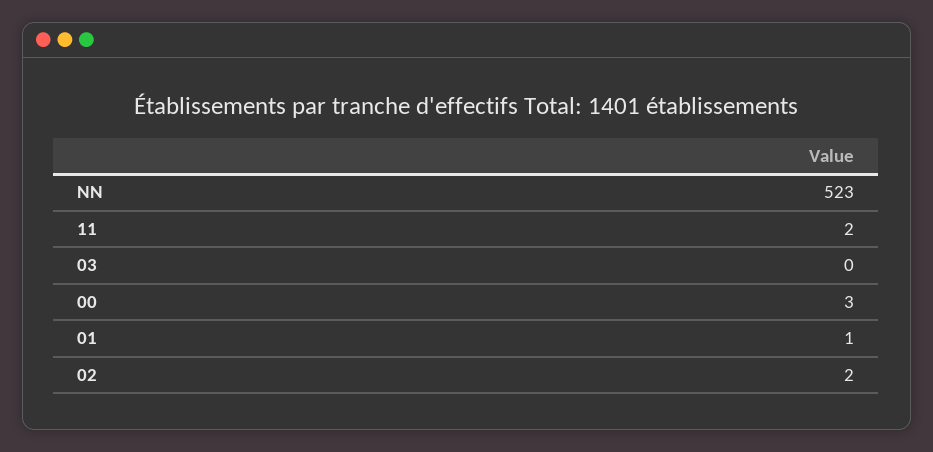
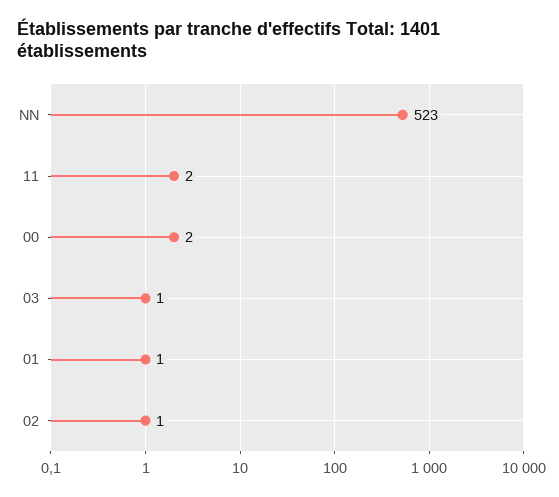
  {
    "NN": 523,
    "11": 2,
-   "03": 0,
+   "03": 1,
-   "00": 3,
+   "00": 2,
    "01": 1,
-   "02": 2
+   "02": 1
  }

